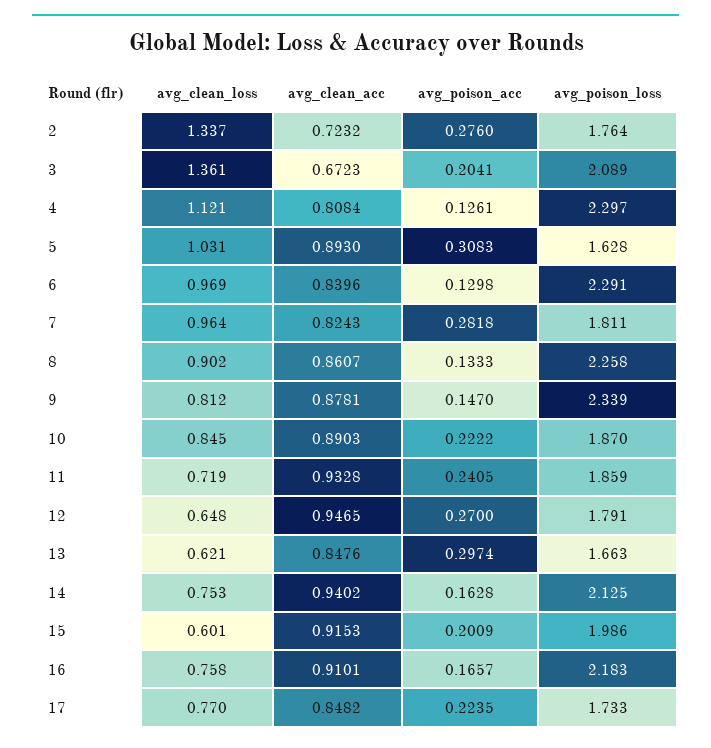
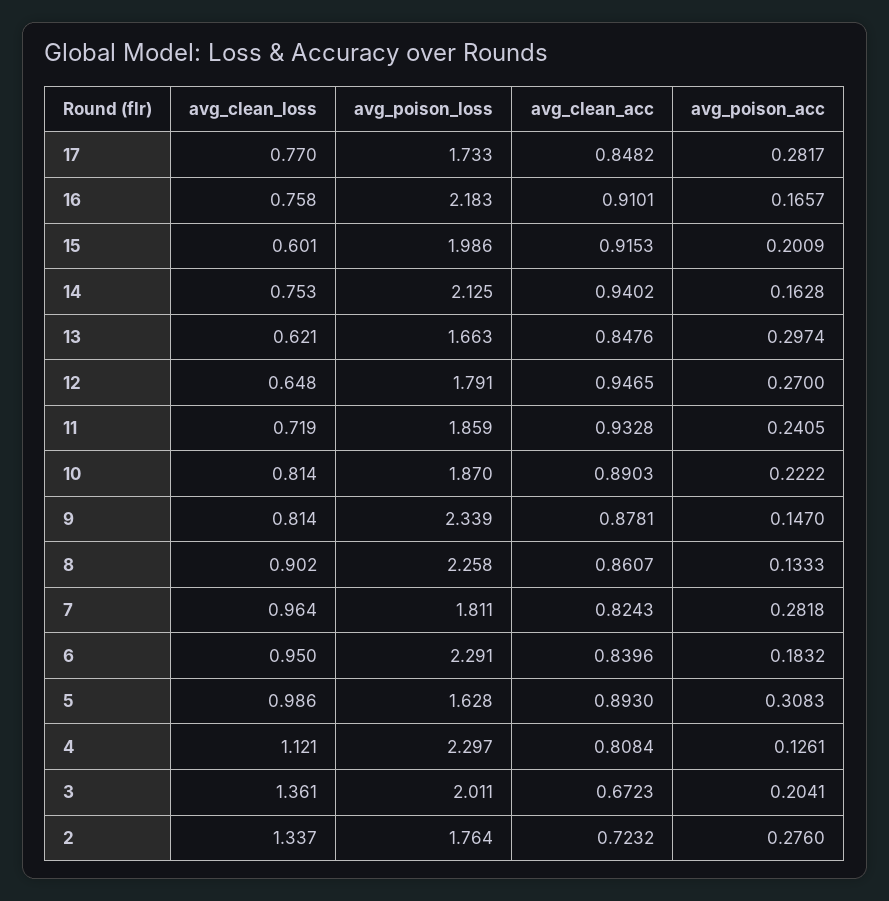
  {
    "avg_clean_loss": {
      "2": 1.337,
      "3": 1.361,
      "4": 1.121,
-     "5": 1.031,
+     "5": 0.986,
-     "6": 0.969,
+     "6": 0.95,
      "7": 0.964,
      "8": 0.902,
-     "9": 0.812,
+     "9": 0.814,
-     "10": 0.845,
+     "10": 0.814,
      "11": 0.719,
      "12": 0.648,
      "13": 0.621,
      "14": 0.753,
      "15": 0.601,
      "16": 0.758,
      "17": 0.77
    },
    "avg_clean_acc": {
      "2": 0.7232,
      "3": 0.6723,
      "4": 0.8084,
      "5": 0.893,
      "6": 0.8396,
      "7": 0.8243,
      "8": 0.8607,
      "9": 0.8781,
      "10": 0.8903,
      "11": 0.9328,
      "12": 0.9465,
      "13": 0.8476,
      "14": 0.9402,
      "15": 0.9153,
      "16": 0.9101,
      "17": 0.8482
    },
    "avg_poison_acc": {
      "2": 0.276,
      "3": 0.2041,
      "4": 0.1261,
      "5": 0.3083,
-     "6": 0.1298,
+     "6": 0.1832,
      "7": 0.2818,
      "8": 0.1333,
      "9": 0.147,
      "10": 0.2222,
      "11": 0.2405,
      "12": 0.27,
      "13": 0.2974,
      "14": 0.1628,
      "15": 0.2009,
      "16": 0.1657,
-     "17": 0.2235
+     "17": 0.2817
    },
    "avg_poison_loss": {
      "2": 1.764,
-     "3": 2.089,
+     "3": 2.011,
      "4": 2.297,
      "5": 1.628,
      "6": 2.291,
      "7": 1.811,
      "8": 2.258,
      "9": 2.339,
      "10": 1.87,
      "11": 1.859,
      "12": 1.791,
      "13": 1.663,
      "14": 2.125,
      "15": 1.986,
      "16": 2.183,
      "17": 1.733
    }
  }

